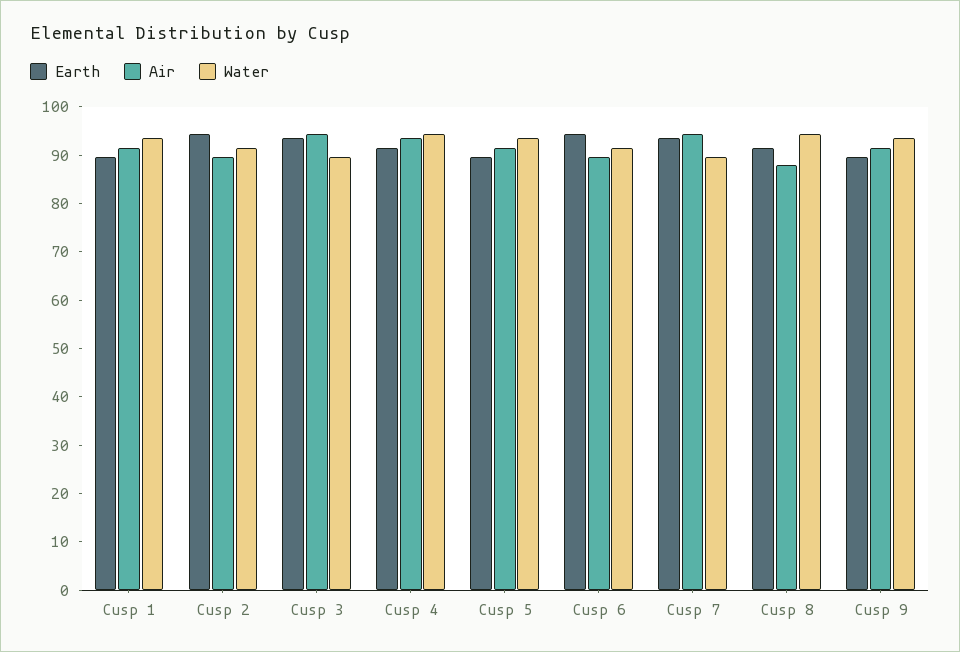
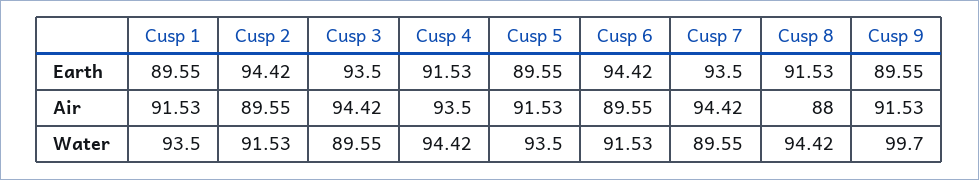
  {
    "Earth": {
      "Cusp 1": 89.55,
      "Cusp 2": 94.42,
      "Cusp 3": 93.5,
      "Cusp 4": 91.53,
      "Cusp 5": 89.55,
      "Cusp 6": 94.42,
      "Cusp 7": 93.5,
      "Cusp 8": 91.53,
      "Cusp 9": 89.55
    },
    "Air": {
      "Cusp 1": 91.53,
      "Cusp 2": 89.55,
      "Cusp 3": 94.42,
      "Cusp 4": 93.5,
      "Cusp 5": 91.53,
      "Cusp 6": 89.55,
      "Cusp 7": 94.42,
      "Cusp 8": 88,
      "Cusp 9": 91.53
    },
    "Water": {
      "Cusp 1": 93.5,
      "Cusp 2": 91.53,
      "Cusp 3": 89.55,
      "Cusp 4": 94.42,
      "Cusp 5": 93.5,
      "Cusp 6": 91.53,
      "Cusp 7": 89.55,
      "Cusp 8": 94.42,
-     "Cusp 9": 94
+     "Cusp 9": 99.7
    }
  }

